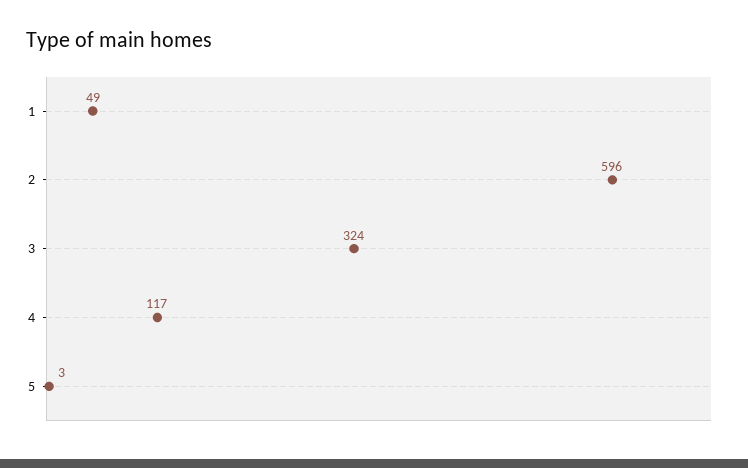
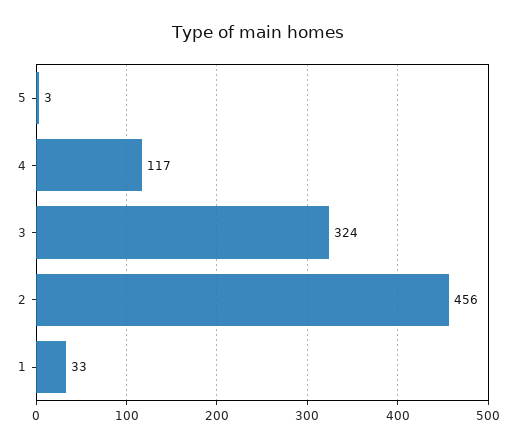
  {
-   "1": 49,
+   "1": 33,
-   "2": 596,
+   "2": 456,
    "3": 324,
    "4": 117,
    "5": 3
  }

